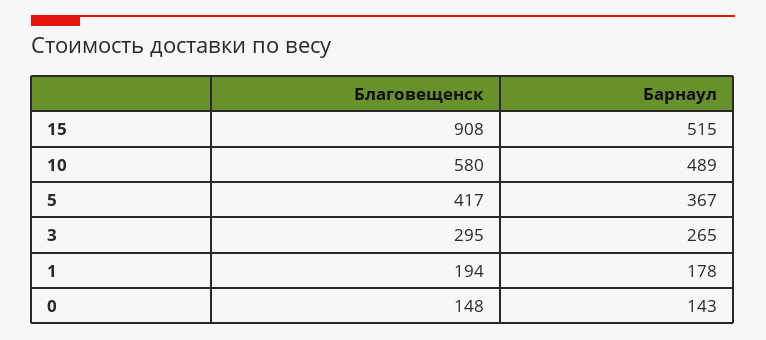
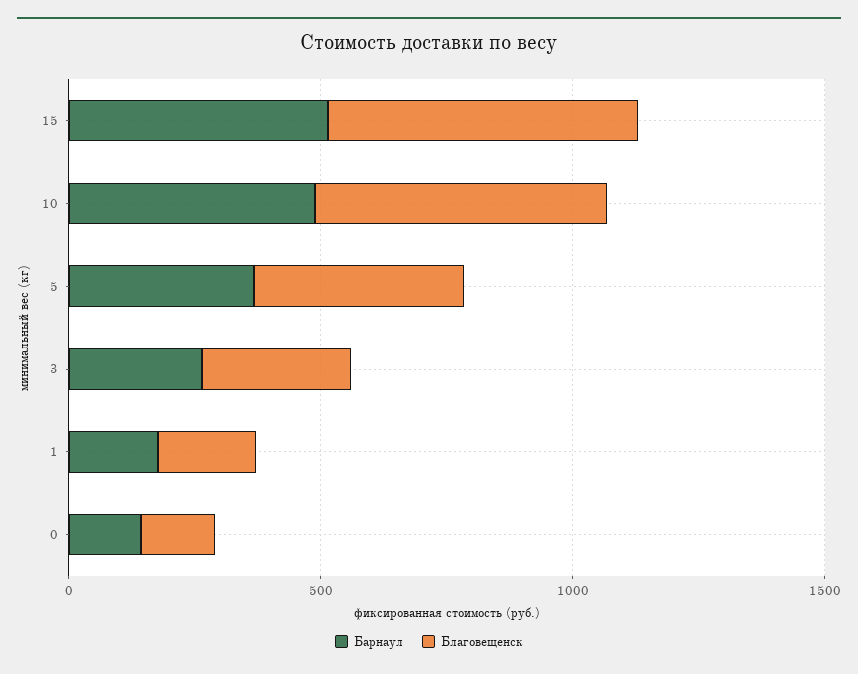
  {
    "Благовещенск": {
-     "15": 908,
+     "15": 600,
      "10": 580,
      "5": 417,
      "3": 295,
      "1": 194,
      "0": 148
    },
    "Барнаул": {
      "15": 515,
      "10": 489,
      "5": 367,
      "3": 265,
      "1": 178,
      "0": 143
    }
  }

